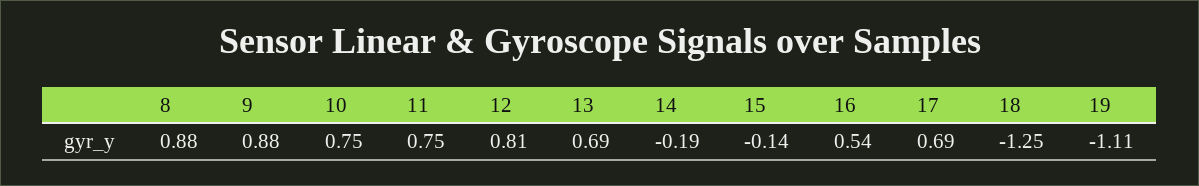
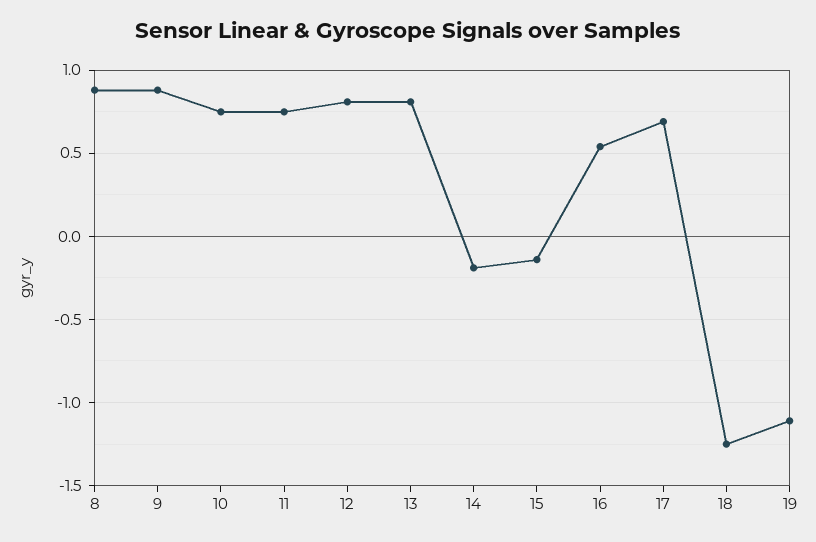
  {
    "8": 0.88,
    "9": 0.88,
    "10": 0.75,
    "11": 0.75,
    "12": 0.81,
-   "13": 0.69,
+   "13": 0.8,
    "14": -0.19,
    "15": -0.14,
    "16": 0.54,
    "17": 0.69,
    "18": -1.25,
    "19": -1.11
  }

